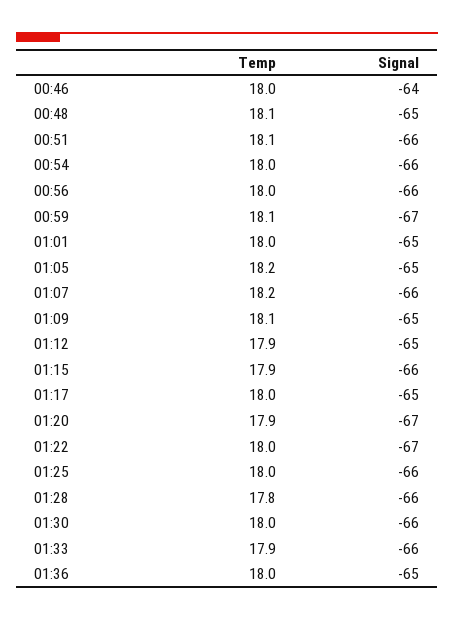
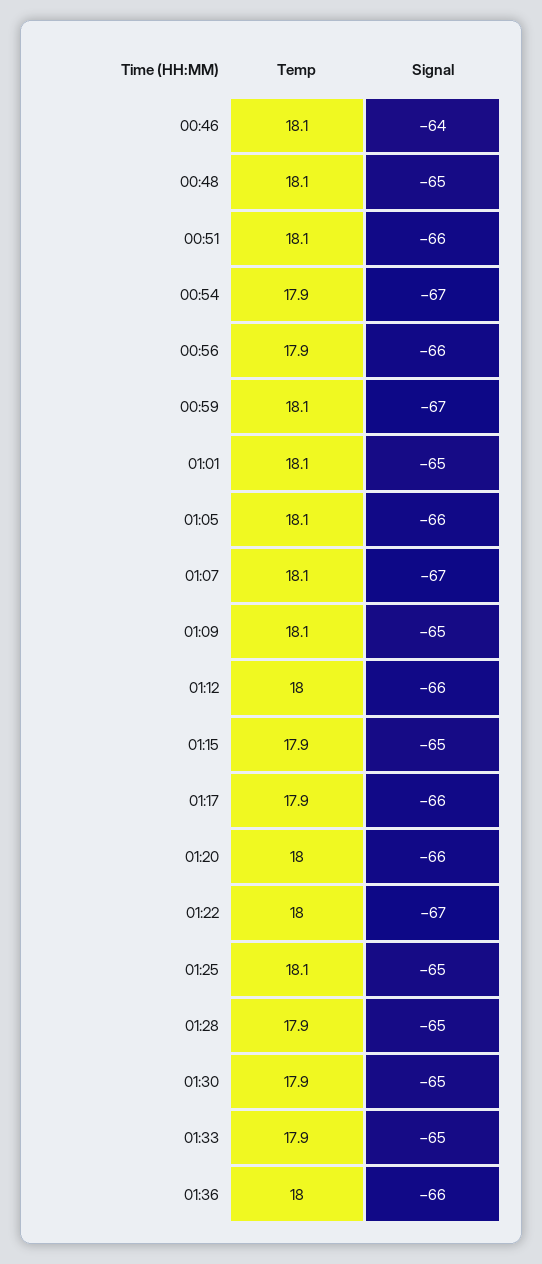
  {
    "Temp": {
-     "00:46": 18,
+     "00:46": 18.1,
      "00:48": 18.1,
      "00:51": 18.1,
-     "00:54": 18,
+     "00:54": 17.9,
-     "00:56": 18,
+     "00:56": 17.9,
      "00:59": 18.1,
-     "01:01": 18,
+     "01:01": 18.1,
-     "01:05": 18.2,
+     "01:05": 18.1,
-     "01:07": 18.2,
+     "01:07": 18.1,
      "01:09": 18.1,
-     "01:12": 17.9,
+     "01:12": 18,
      "01:15": 17.9,
-     "01:17": 18,
+     "01:17": 17.9,
-     "01:20": 17.9,
+     "01:20": 18,
      "01:22": 18,
-     "01:25": 18,
+     "01:25": 18.1,
-     "01:28": 17.8,
+     "01:28": 17.9,
-     "01:30": 18,
+     "01:30": 17.9,
      "01:33": 17.9,
      "01:36": 18
    },
    "Signal": {
      "00:46": -64,
      "00:48": -65,
      "00:51": -66,
-     "00:54": -66,
+     "00:54": -67,
      "00:56": -66,
      "00:59": -67,
      "01:01": -65,
-     "01:05": -65,
+     "01:05": -66,
-     "01:07": -66,
+     "01:07": -67,
      "01:09": -65,
-     "01:12": -65,
+     "01:12": -66,
-     "01:15": -66,
+     "01:15": -65,
-     "01:17": -65,
+     "01:17": -66,
-     "01:20": -67,
+     "01:20": -66,
      "01:22": -67,
-     "01:25": -66,
+     "01:25": -65,
-     "01:28": -66,
+     "01:28": -65,
-     "01:30": -66,
+     "01:30": -65,
-     "01:33": -66,
+     "01:33": -65,
-     "01:36": -65
+     "01:36": -66
    }
  }

